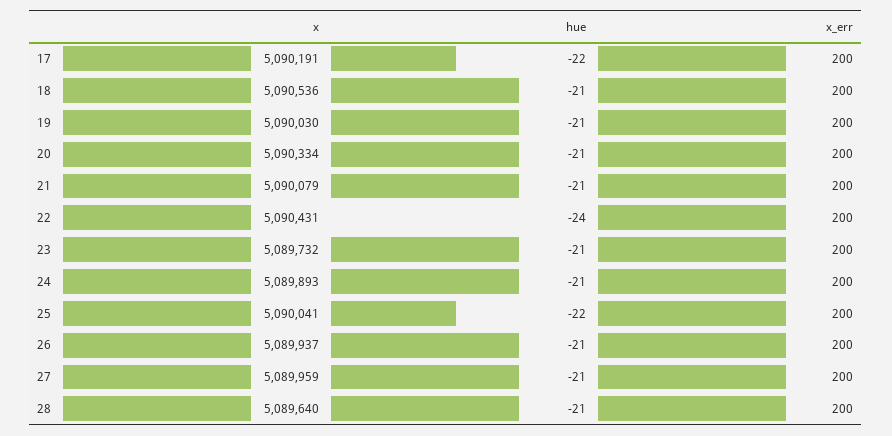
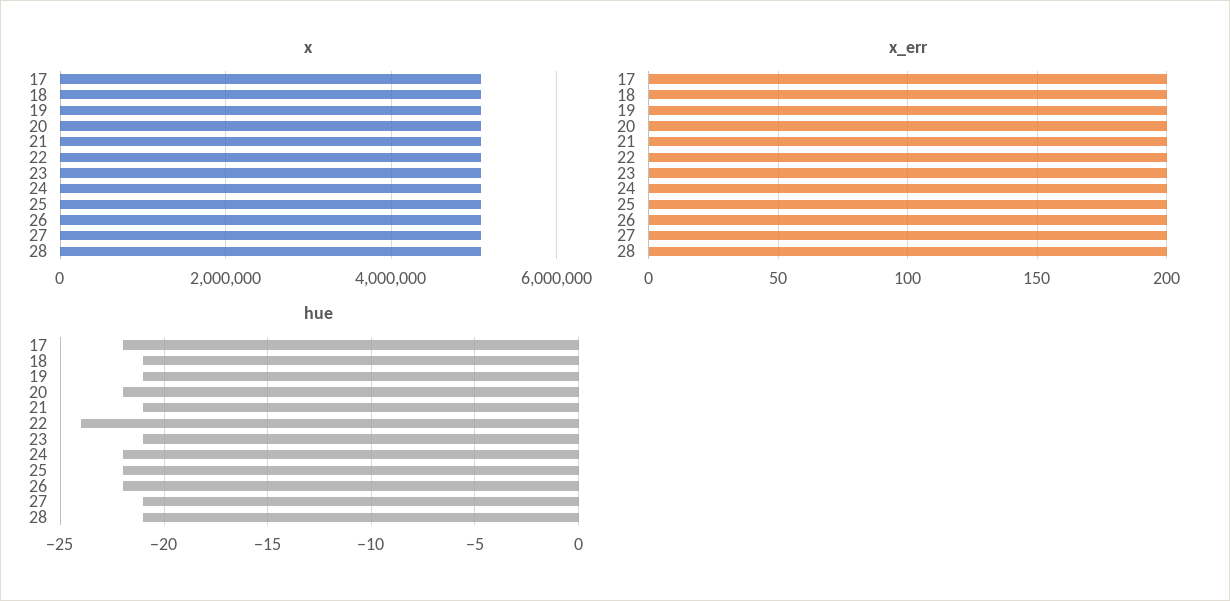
  {
    "x": {
      "17": 5090191,
      "18": 5090536,
      "19": 5090030,
      "20": 5090334,
      "21": 5090079,
      "22": 5090431,
      "23": 5089732,
      "24": 5089893,
      "25": 5090041,
      "26": 5089937,
      "27": 5089959,
      "28": 5089640
    },
    "hue": {
      "17": -22,
      "18": -21,
      "19": -21,
-     "20": -21,
+     "20": -22,
      "21": -21,
      "22": -24,
      "23": -21,
-     "24": -21,
+     "24": -22,
      "25": -22,
-     "26": -21,
+     "26": -22,
      "27": -21,
      "28": -21
    },
    "x_err": {
      "17": 200,
      "18": 200,
      "19": 200,
      "20": 200,
      "21": 200,
      "22": 200,
      "23": 200,
      "24": 200,
      "25": 200,
      "26": 200,
      "27": 200,
      "28": 200
    }
  }

